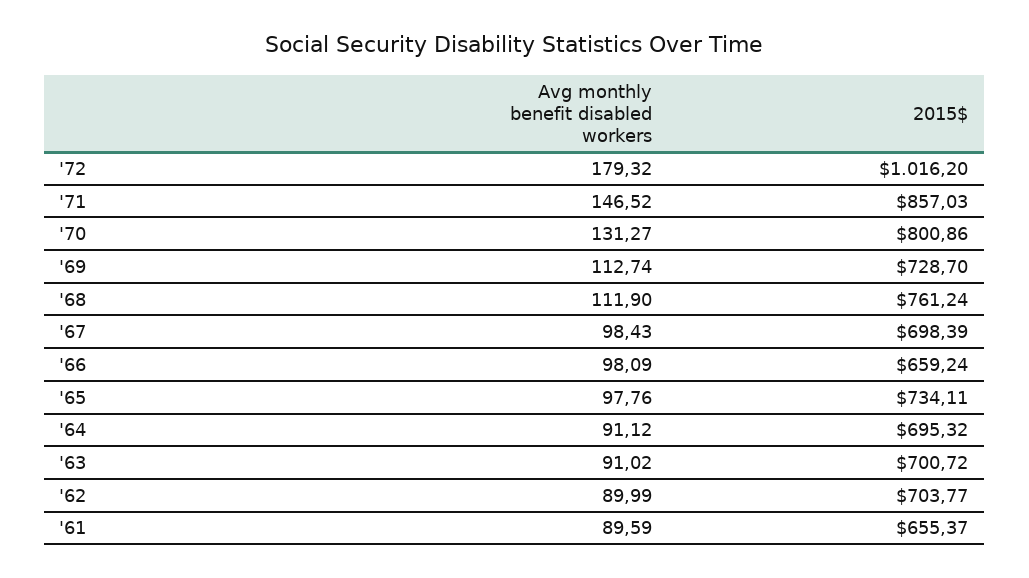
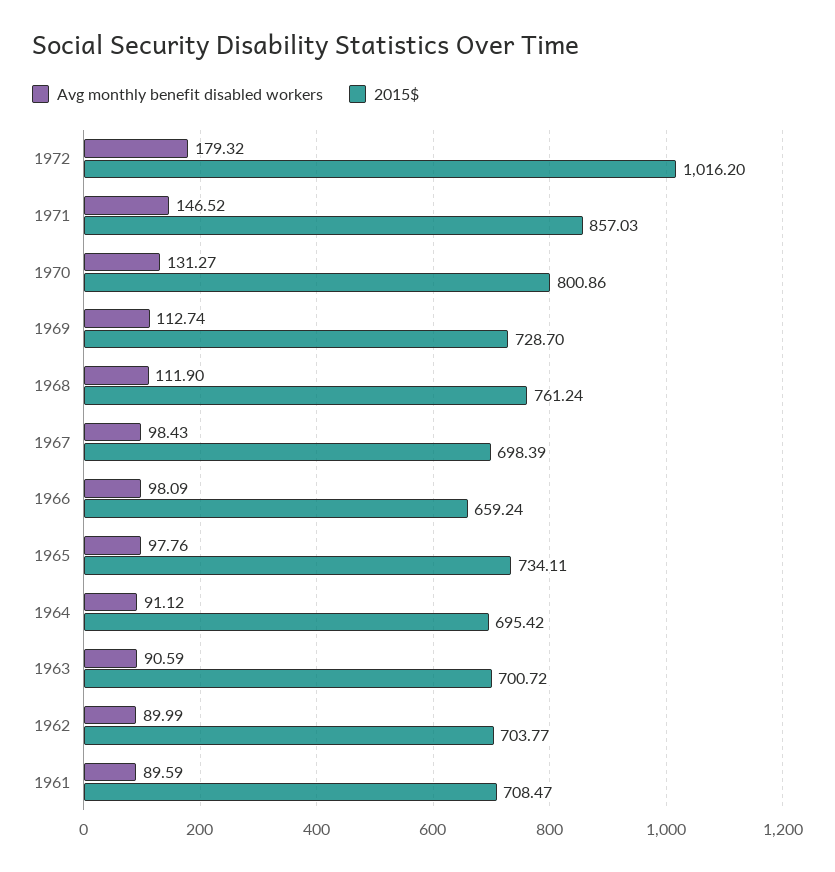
  {
    "Avg monthly benefit disabled workers": {
      "'72": 179.32,
      "'71": 146.52,
      "'70": 131.27,
      "'69": 112.74,
      "'68": 111.9,
      "'67": 98.43,
      "'66": 98.09,
      "'65": 97.76,
      "'64": 91.12,
-     "'63": 91.02,
+     "'63": 90.59,
      "'62": 89.99,
      "'61": 89.59
    },
    "2015$": {
      "'72": 1016.2,
      "'71": 857.03,
      "'70": 800.86,
      "'69": 728.7,
      "'68": 761.24,
      "'67": 698.39,
      "'66": 659.24,
      "'65": 734.11,
-     "'64": 695.32,
+     "'64": 695.42,
      "'63": 700.72,
      "'62": 703.77,
-     "'61": 655.37
+     "'61": 708.47
    }
  }

